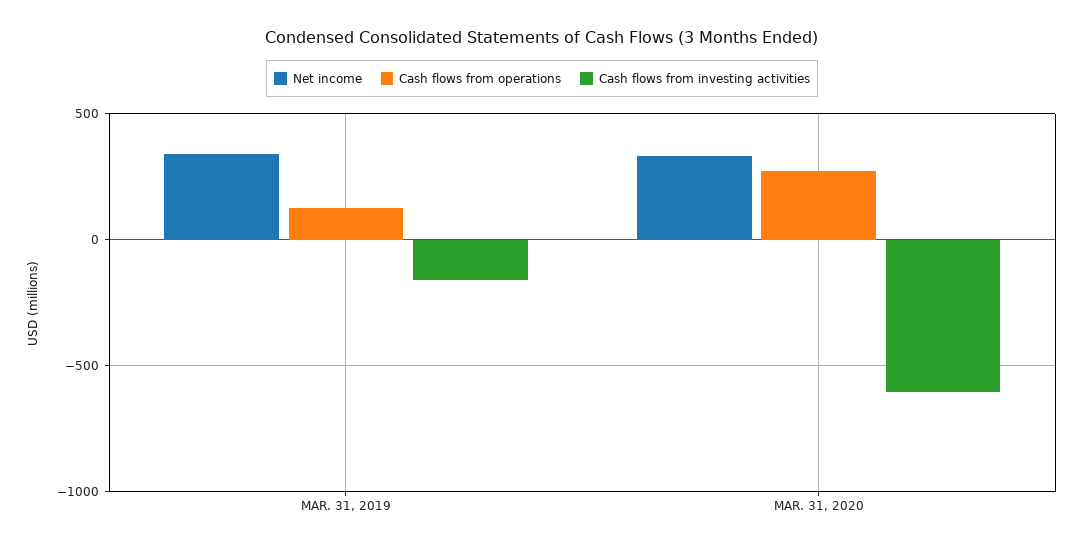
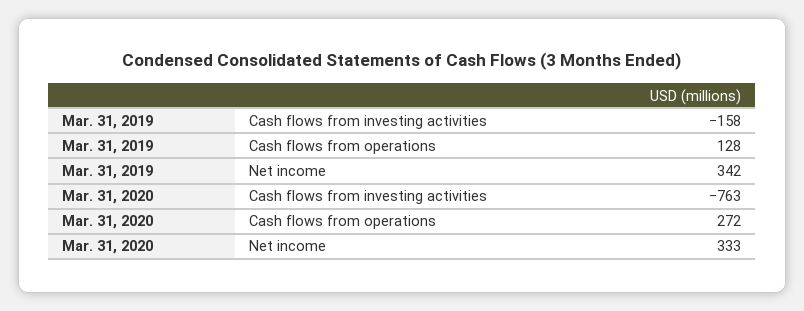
  {
    "Net income": {
      "MAR. 31, 2019": 342,
      "MAR. 31, 2020": 333
    },
    "Cash flows from operations": {
      "MAR. 31, 2019": 128,
      "MAR. 31, 2020": 272
    },
    "Cash flows from investing activities": {
      "MAR. 31, 2019": -158,
-     "MAR. 31, 2020": -600
+     "MAR. 31, 2020": -763
    }
  }

